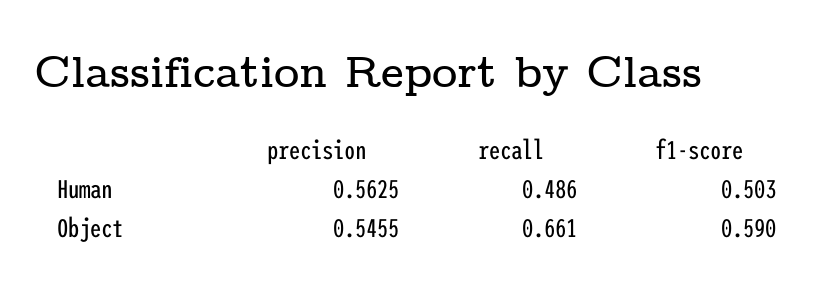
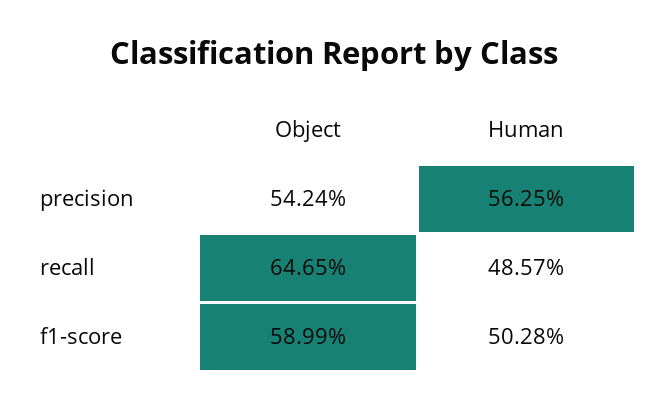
  {
    "precision": {
      "Human": 0.5625,
-     "Object": 0.5455
+     "Object": 0.5424
    },
    "recall": {
      "Human": 0.4857,
-     "Object": 0.661
+     "Object": 0.6465
    },
    "f1-score": {
      "Human": 0.5028,
      "Object": 0.5899
    }
  }

